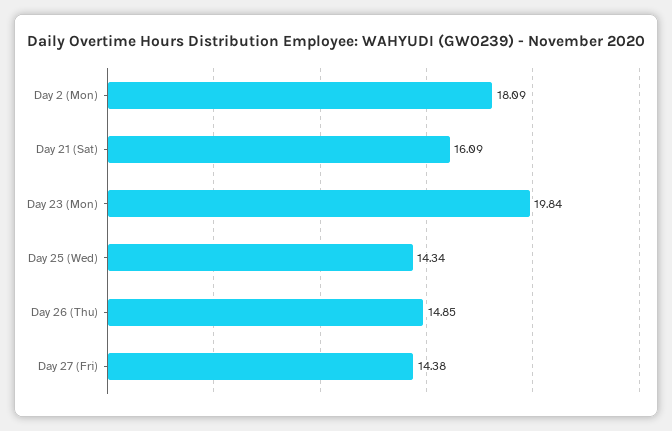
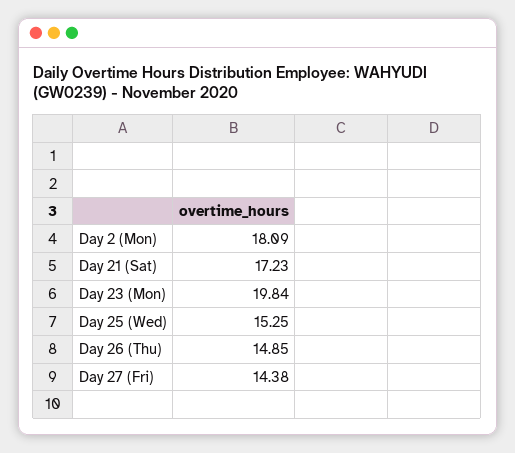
  {
    "Day 2 (Mon)": 18.09,
-   "Day 21 (Sat)": 16.09,
+   "Day 21 (Sat)": 17.23,
    "Day 23 (Mon)": 19.84,
-   "Day 25 (Wed)": 14.34,
+   "Day 25 (Wed)": 15.25,
    "Day 26 (Thu)": 14.85,
    "Day 27 (Fri)": 14.38
  }

